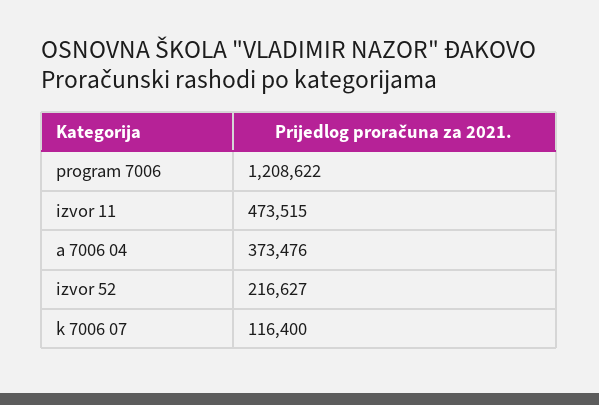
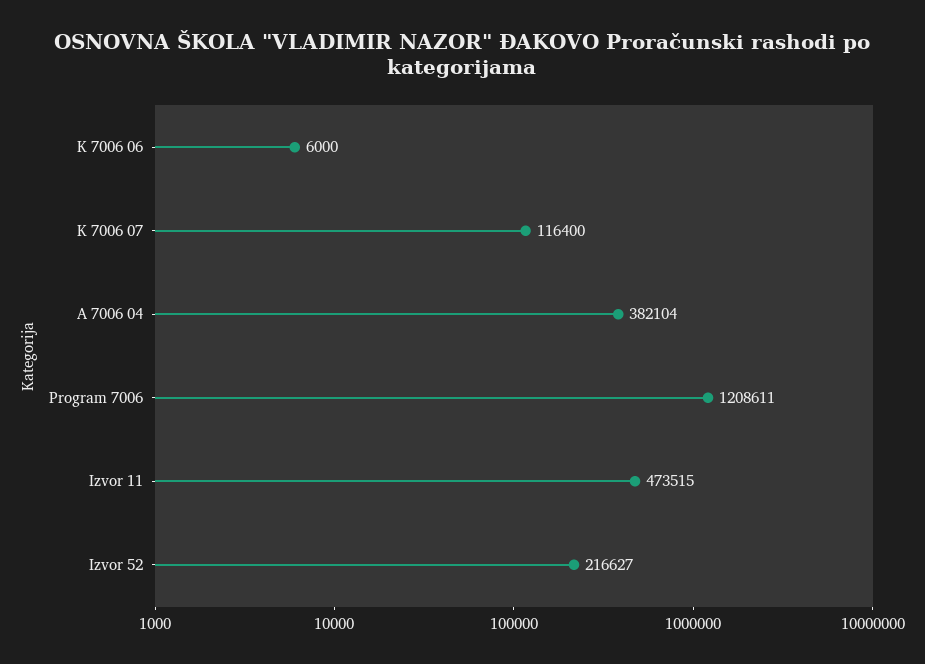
  {
-   "program 7006": 1208622,
+   "program 7006": 1208611,
    "izvor 11": 473515,
-   "a 7006 04": 373476,
+   "a 7006 04": 382104,
    "izvor 52": 216627,
-   "k 7006 07": 116400
+   "k 7006 07": 116400,
+   "K 7006 06": 6000
  }

